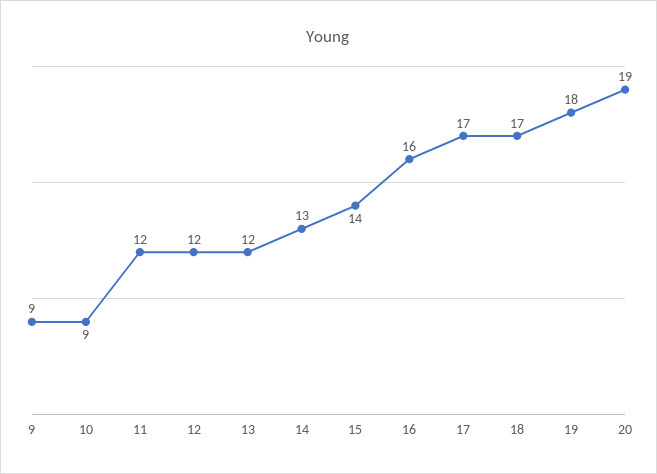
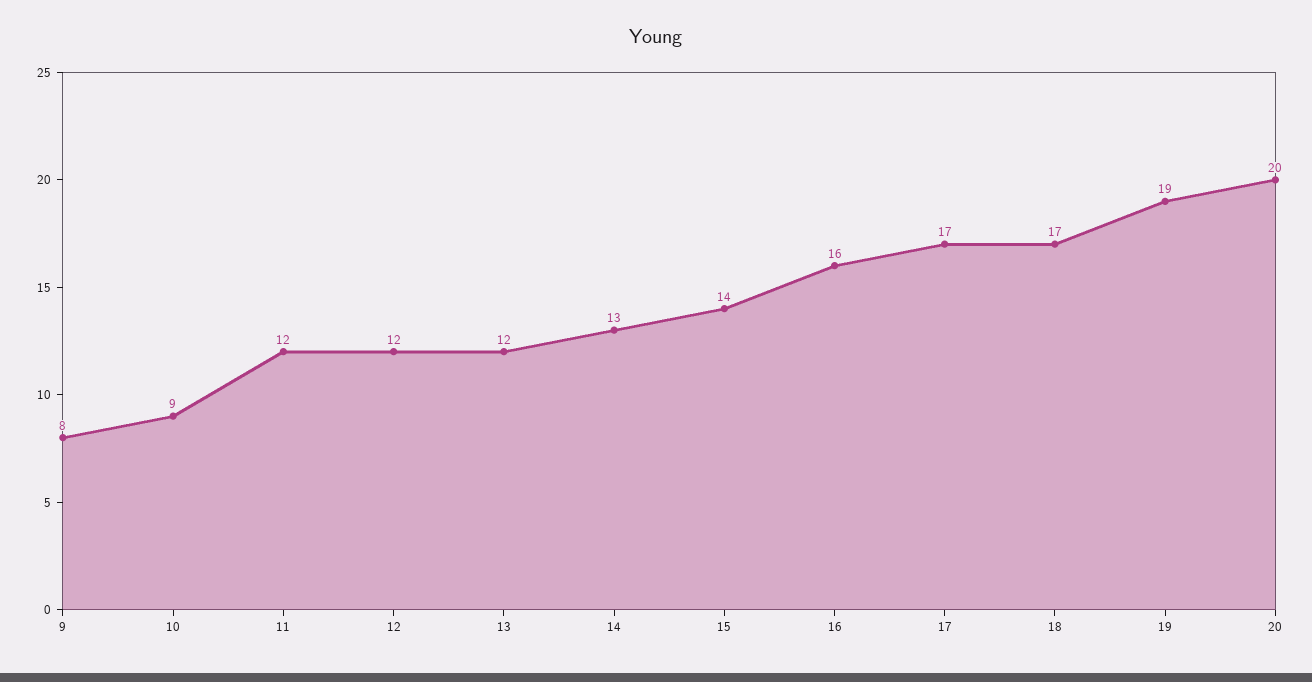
  {
-   "9": 9,
+   "9": 8,
    "10": 9,
    "11": 12,
    "12": 12,
    "13": 12,
    "14": 13,
    "15": 14,
    "16": 16,
    "17": 17,
    "18": 17,
-   "19": 18,
+   "19": 19,
-   "20": 19
+   "20": 20
  }

